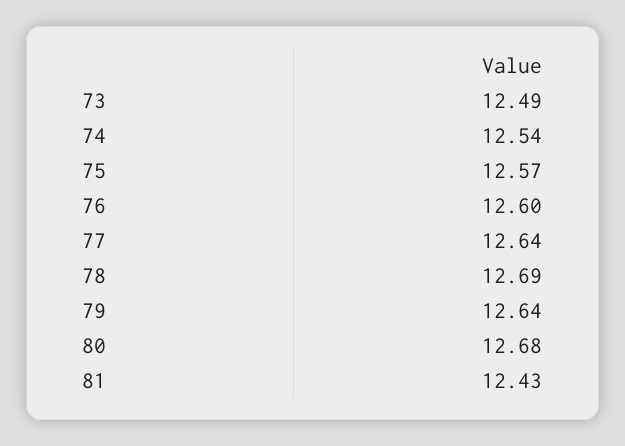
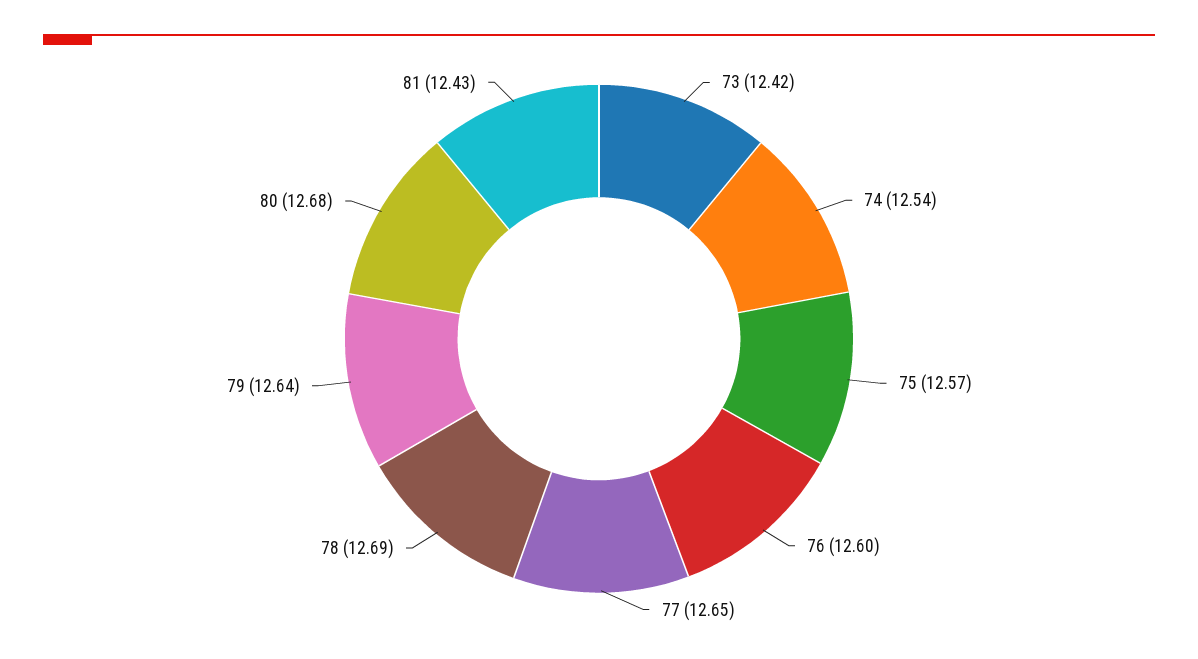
  {
-   "73": 12.49,
+   "73": 12.42,
    "74": 12.54,
    "75": 12.57,
    "76": 12.6,
-   "77": 12.64,
+   "77": 12.65,
    "78": 12.69,
    "79": 12.64,
    "80": 12.68,
    "81": 12.43
  }

